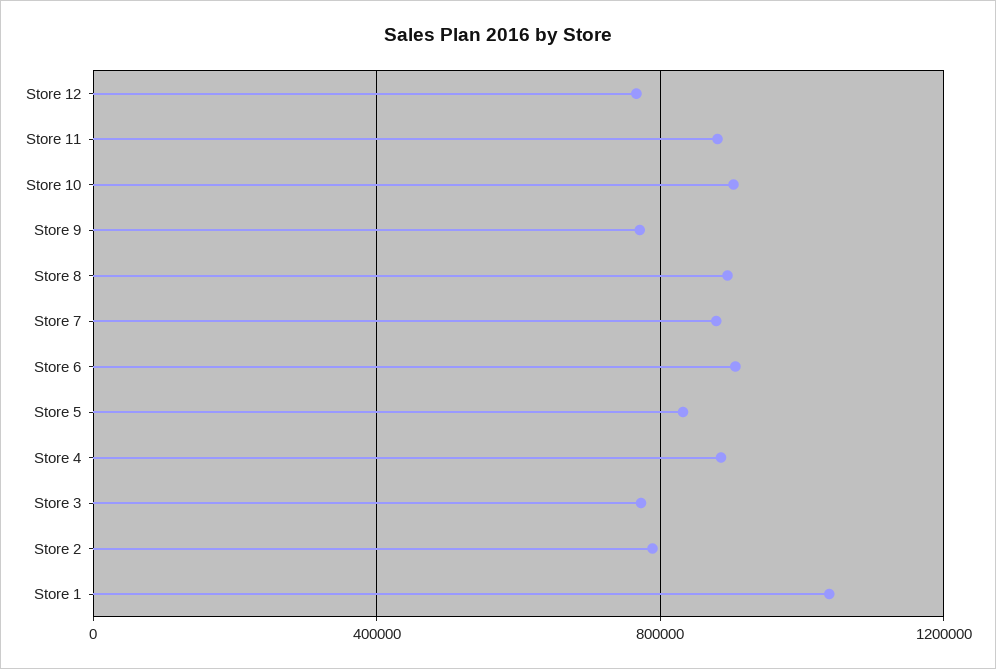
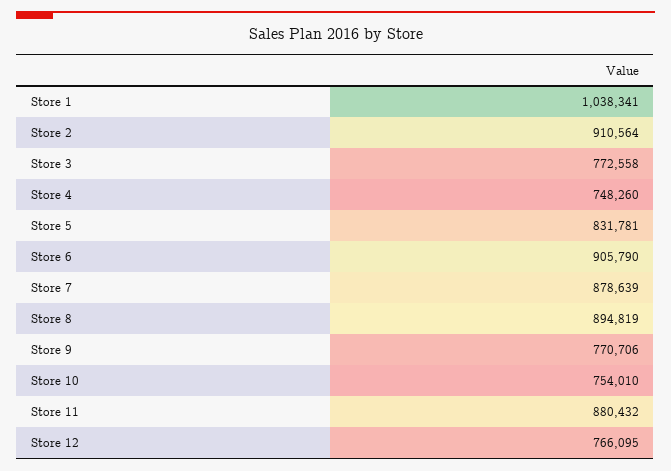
  {
    "Store 12": 766095,
    "Store 11": 880432,
-   "Store 10": 900000,
+   "Store 10": 754010,
    "Store 9": 770706,
    "Store 8": 894819,
    "Store 7": 878639,
    "Store 6": 905790,
    "Store 5": 831781,
-   "Store 4": 900000,
+   "Store 4": 748260,
    "Store 3": 772558,
-   "Store 2": 800000,
+   "Store 2": 910564,
    "Store 1": 1038341
  }

